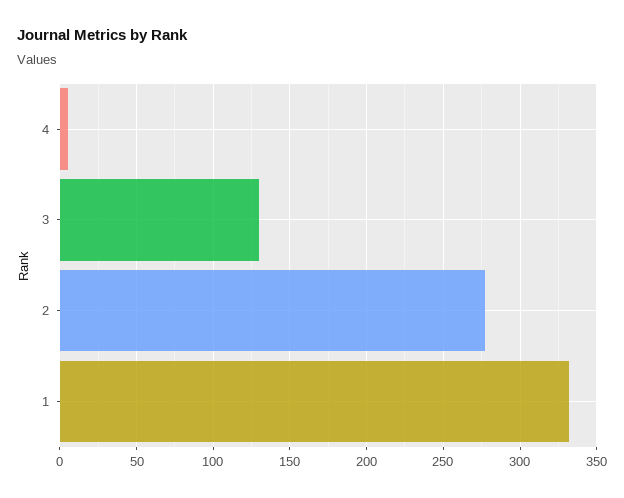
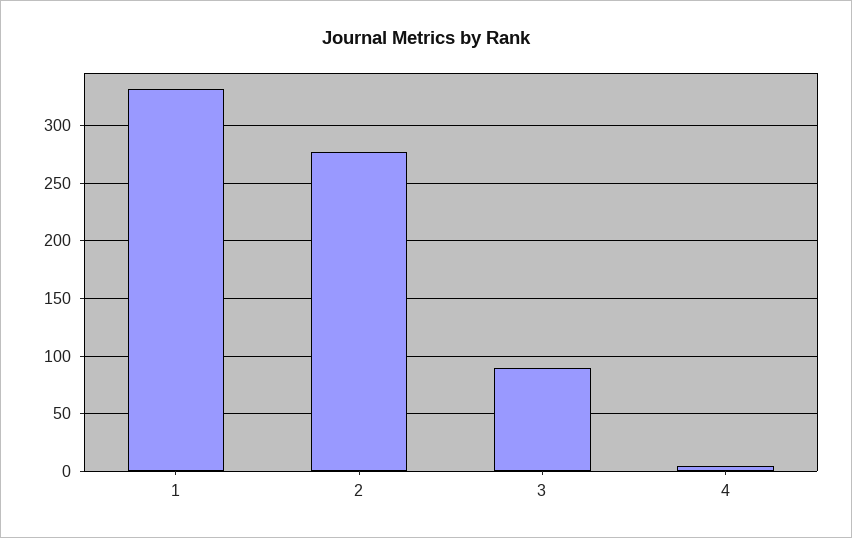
  {
    "4": 5,
-   "3": 130,
+   "3": 90,
    "2": 275,
    "1": 330
  }

